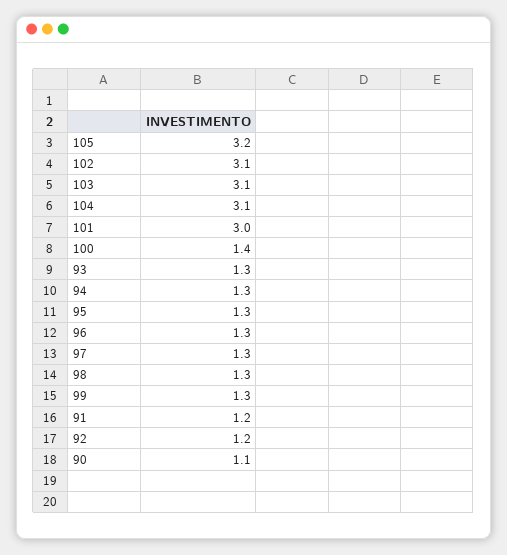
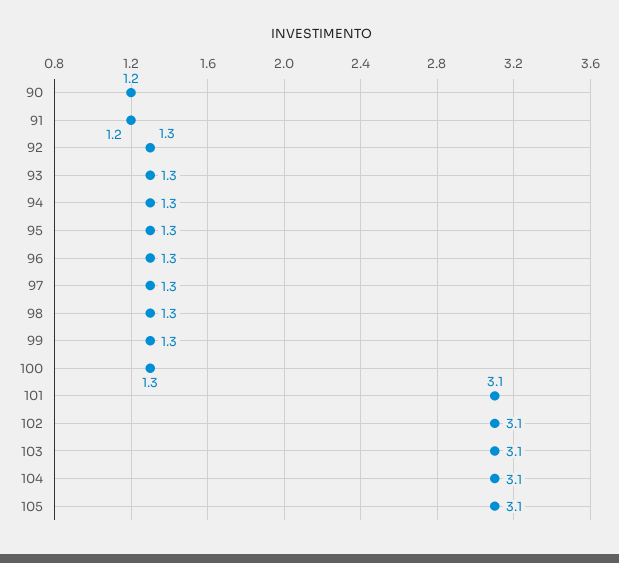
  {
-   "105": 3.2,
+   "105": 3.1,
    "102": 3.1,
    "103": 3.1,
    "104": 3.1,
-   "101": 3,
+   "101": 3.1,
-   "100": 1.4,
+   "100": 1.3,
    "93": 1.3,
    "94": 1.3,
    "95": 1.3,
    "96": 1.3,
    "97": 1.3,
    "98": 1.3,
    "99": 1.3,
    "91": 1.2,
-   "92": 1.2,
+   "92": 1.3,
-   "90": 1.1
+   "90": 1.2
  }

